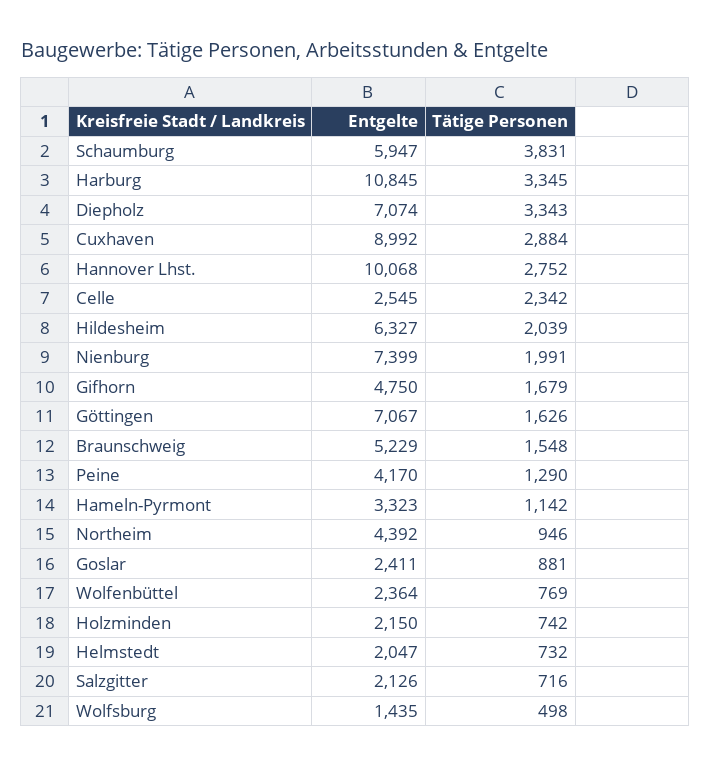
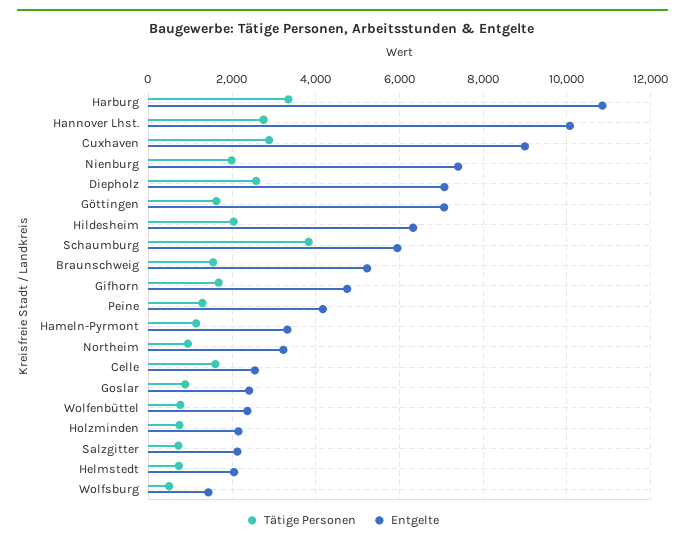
  {
    "Entgelte": {
      "Schaumburg": 5947,
      "Harburg": 10845,
      "Diepholz": 7074,
      "Cuxhaven": 8992,
      "Hannover Lhst.": 10068,
      "Celle": 2545,
      "Hildesheim": 6327,
      "Nienburg": 7399,
      "Gifhorn": 4750,
      "Göttingen": 7067,
      "Braunschweig": 5229,
      "Peine": 4170,
      "Hameln-Pyrmont": 3323,
-     "Northeim": 4392,
+     "Northeim": 3200,
      "Goslar": 2411,
      "Wolfenbüttel": 2364,
      "Holzminden": 2150,
      "Helmstedt": 2047,
      "Salzgitter": 2126,
      "Wolfsburg": 1435
    },
    "Tätige Personen": {
      "Schaumburg": 3831,
      "Harburg": 3345,
-     "Diepholz": 3343,
+     "Diepholz": 2600,
      "Cuxhaven": 2884,
      "Hannover Lhst.": 2752,
-     "Celle": 2342,
+     "Celle": 1600,
      "Hildesheim": 2039,
      "Nienburg": 1991,
      "Gifhorn": 1679,
      "Göttingen": 1626,
      "Braunschweig": 1548,
      "Peine": 1290,
      "Hameln-Pyrmont": 1142,
      "Northeim": 946,
      "Goslar": 881,
      "Wolfenbüttel": 769,
      "Holzminden": 742,
      "Helmstedt": 732,
      "Salzgitter": 716,
      "Wolfsburg": 498
    }
  }

